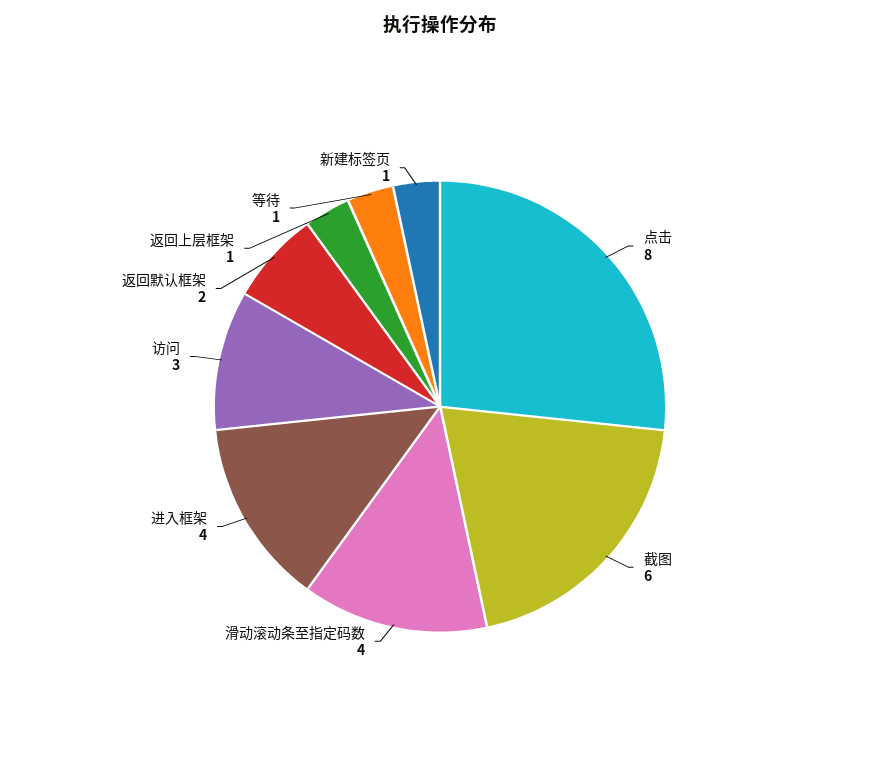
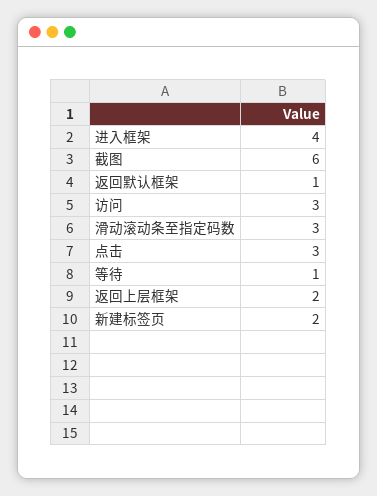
  {
-   "点击": 8,
+   "点击": 3,
    "截图": 6,
-   "滑动滚动条至指定码数": 4,
+   "滑动滚动条至指定码数": 3,
    "进入框架": 4,
    "访问": 3,
-   "返回默认框架": 2,
+   "返回默认框架": 1,
-   "返回上层框架": 1,
+   "返回上层框架": 2,
    "等待": 1,
-   "新建标签页": 1
+   "新建标签页": 2
  }

